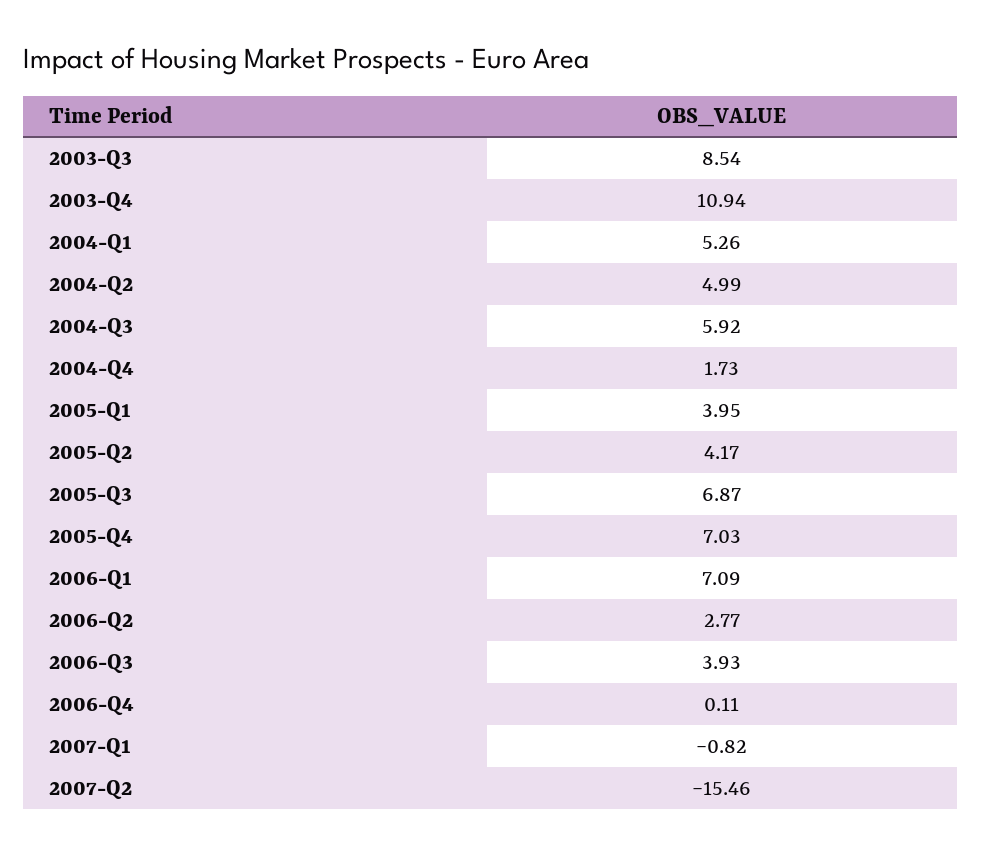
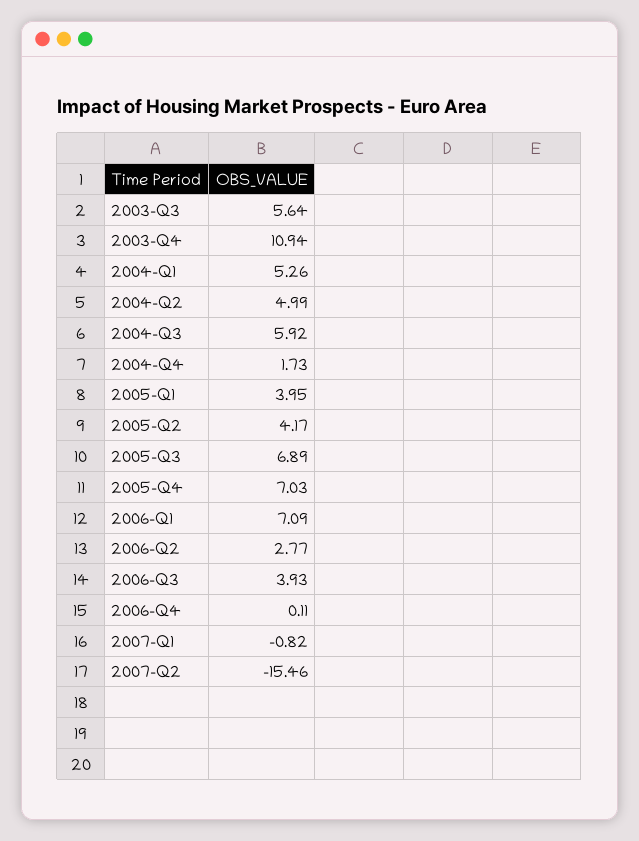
  {
-   "2003-Q3": 8.54,
+   "2003-Q3": 5.64,
    "2003-Q4": 10.94,
    "2004-Q1": 5.26,
    "2004-Q2": 4.99,
    "2004-Q3": 5.92,
    "2004-Q4": 1.73,
    "2005-Q1": 3.95,
    "2005-Q2": 4.17,
-   "2005-Q3": 6.87,
+   "2005-Q3": 6.89,
    "2005-Q4": 7.03,
    "2006-Q1": 7.09,
    "2006-Q2": 2.77,
    "2006-Q3": 3.93,
    "2006-Q4": 0.11,
    "2007-Q1": -0.82,
    "2007-Q2": -15.46
  }

